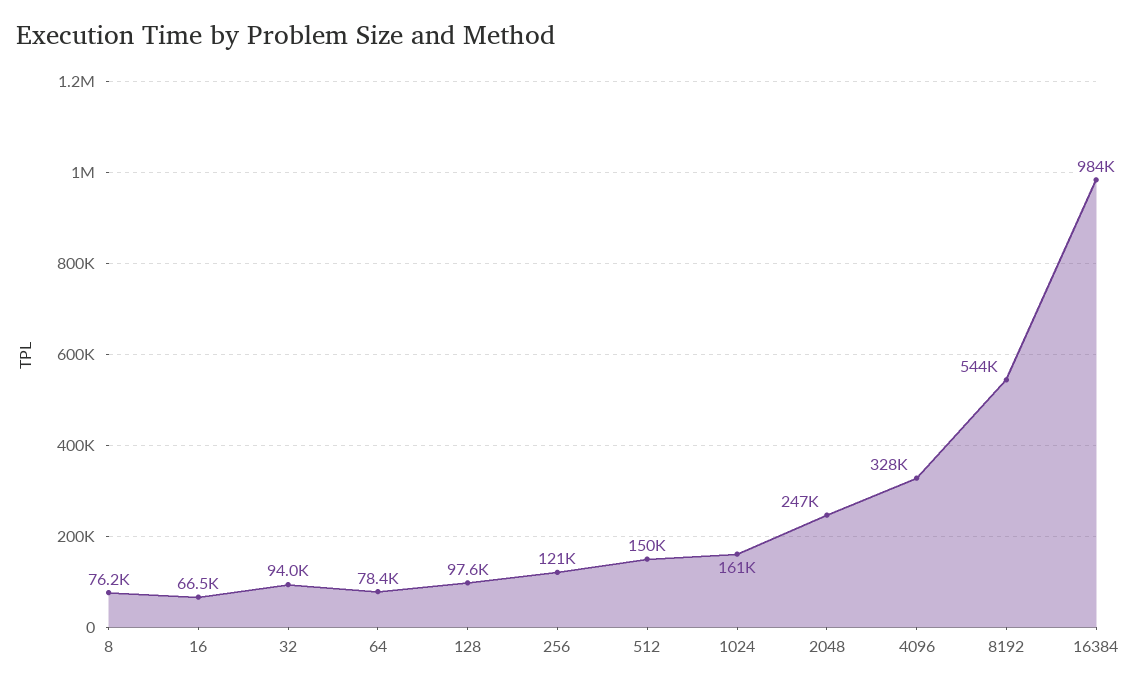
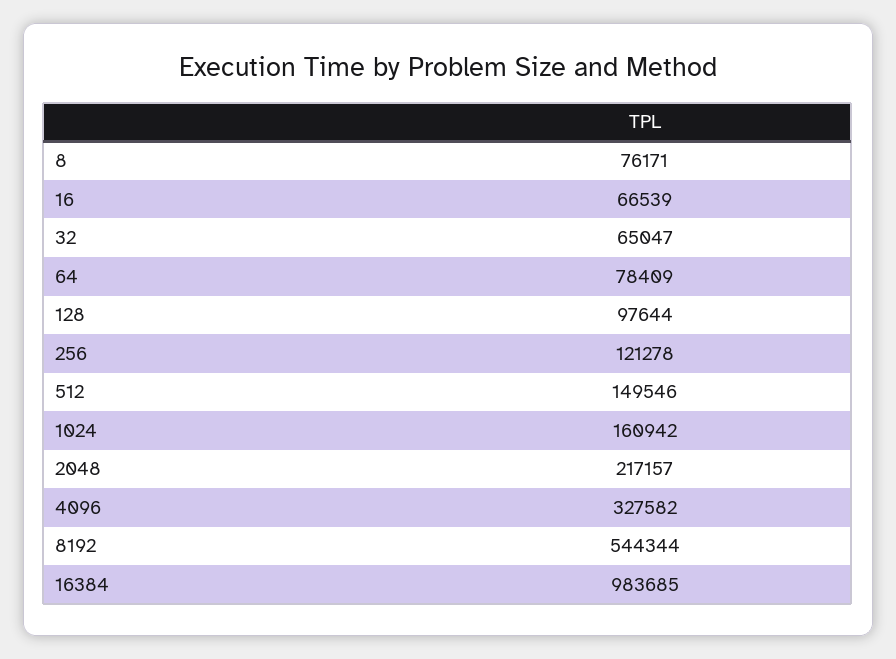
  {
    "8": 76171,
    "16": 66539,
-   "32": 94000,
+   "32": 65047,
    "64": 78409,
    "128": 97644,
    "256": 121278,
    "512": 149546,
    "1024": 160942,
-   "2048": 247000,
+   "2048": 217157,
    "4096": 327582,
    "8192": 544344,
    "16384": 983685
  }

